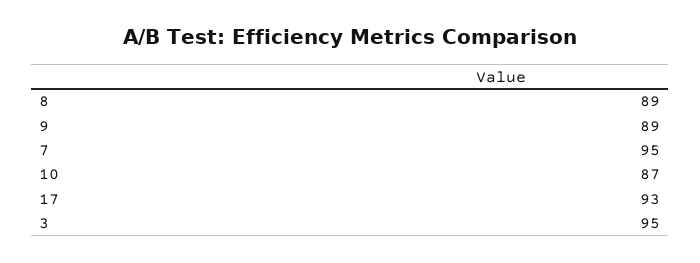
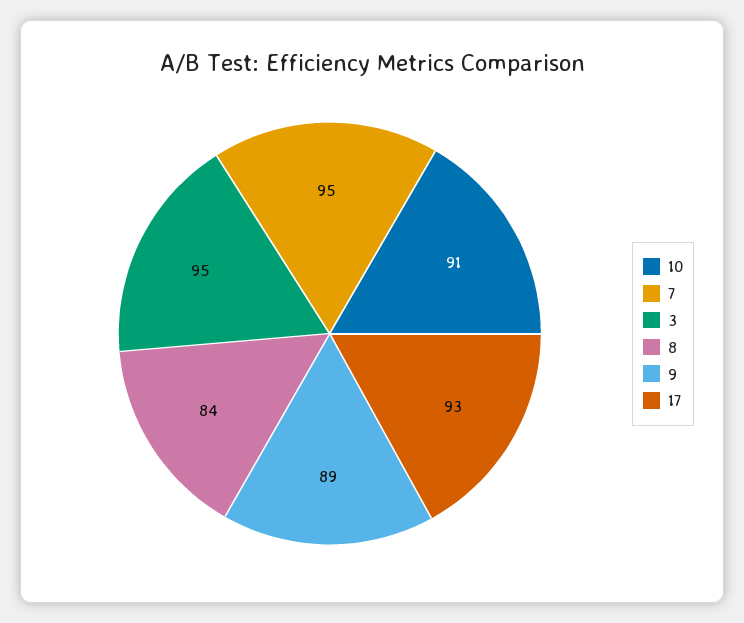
  {
-   "8": 89,
+   "8": 84,
    "9": 89,
    "7": 95,
-   "10": 87,
+   "10": 91,
    "17": 93,
    "3": 95
  }

